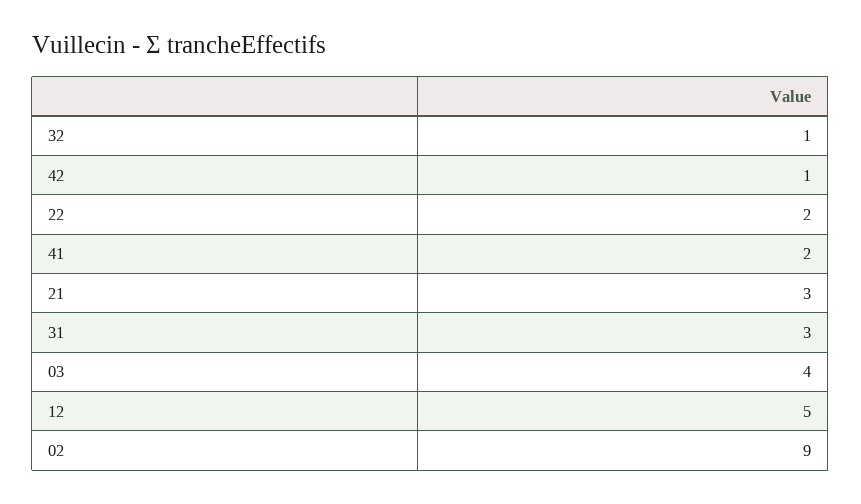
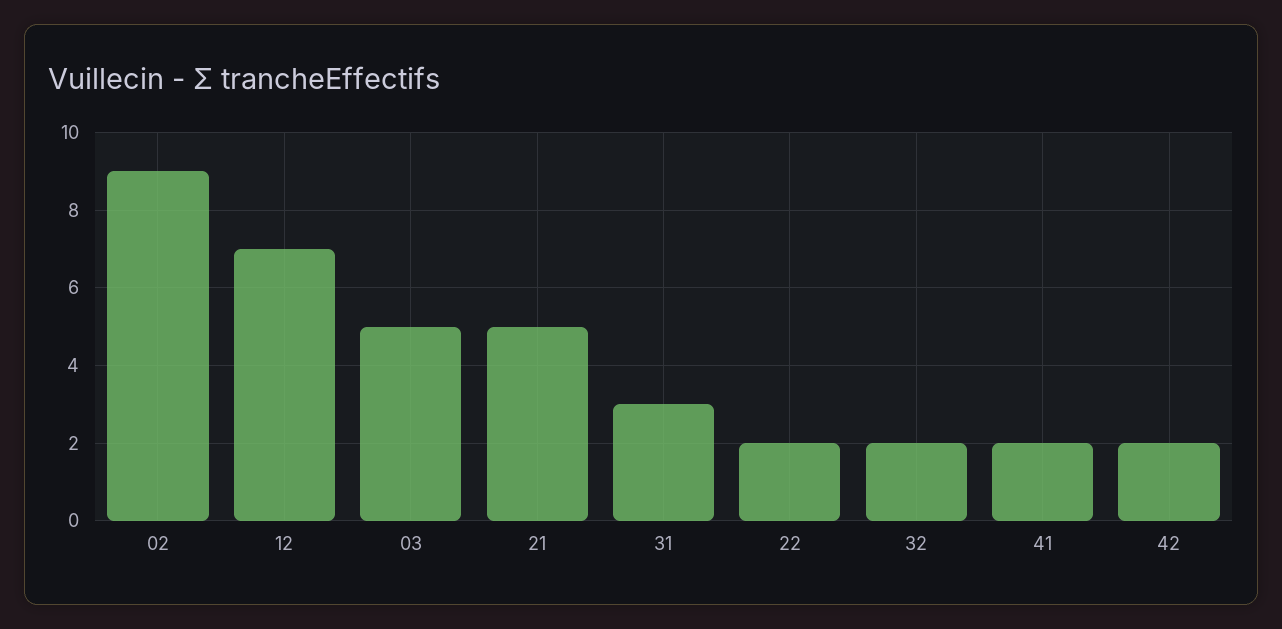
  {
-   "32": 1,
+   "32": 2,
-   "42": 1,
+   "42": 2,
    "22": 2,
    "41": 2,
-   "21": 3,
+   "21": 5,
    "31": 3,
-   "03": 4,
+   "03": 5,
-   "12": 5,
+   "12": 7,
    "02": 9
  }

